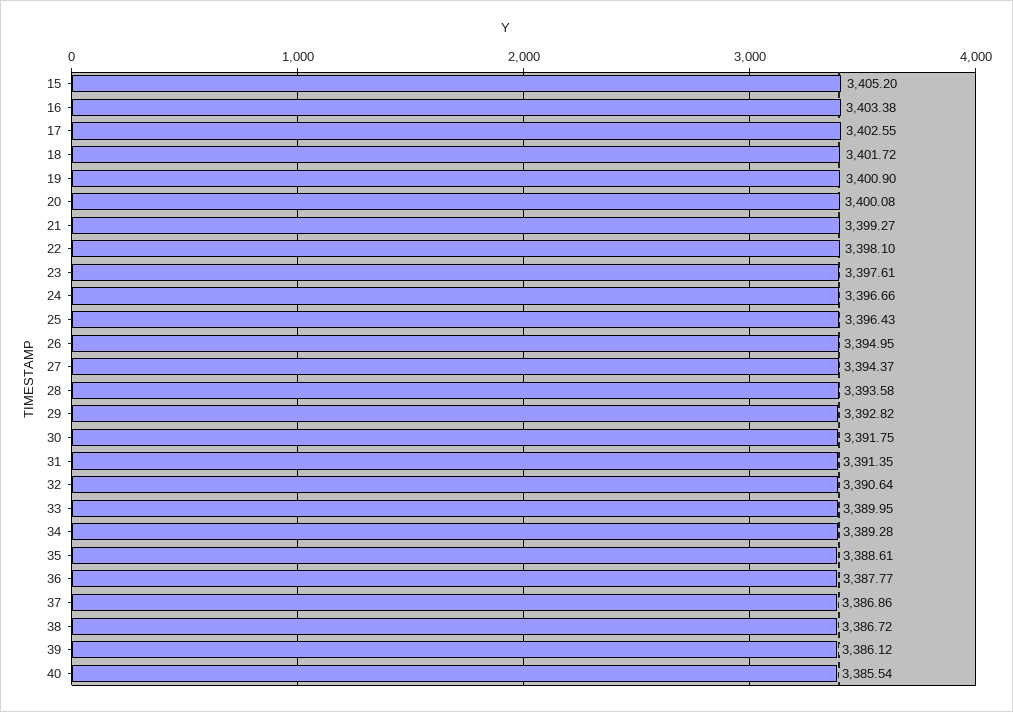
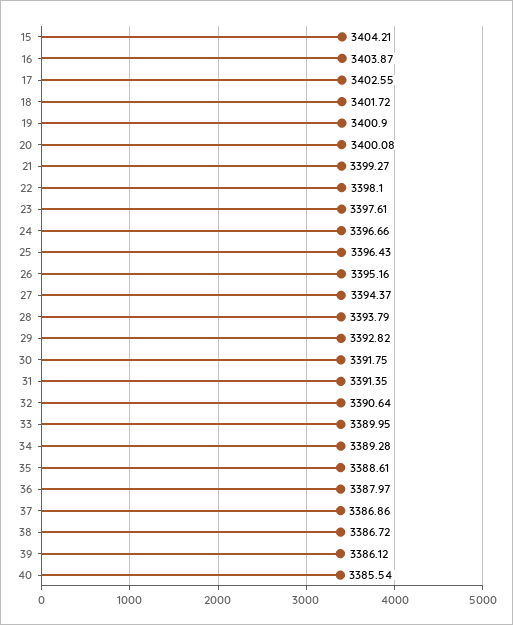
  {
-   "15": 3405.2,
+   "15": 3404.21,
-   "16": 3403.38,
+   "16": 3403.87,
    "17": 3402.55,
    "18": 3401.72,
    "19": 3400.9,
    "20": 3400.08,
    "21": 3399.27,
    "22": 3398.1,
    "23": 3397.61,
    "24": 3396.66,
    "25": 3396.43,
-   "26": 3394.95,
+   "26": 3395.16,
    "27": 3394.37,
-   "28": 3393.58,
+   "28": 3393.79,
    "29": 3392.82,
    "30": 3391.75,
    "31": 3391.35,
    "32": 3390.64,
    "33": 3389.95,
    "34": 3389.28,
    "35": 3388.61,
-   "36": 3387.77,
+   "36": 3387.97,
    "37": 3386.86,
    "38": 3386.72,
    "39": 3386.12,
    "40": 3385.54
  }

